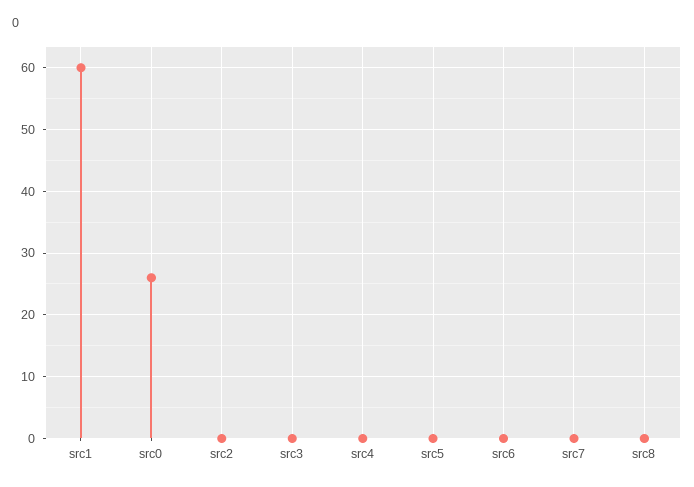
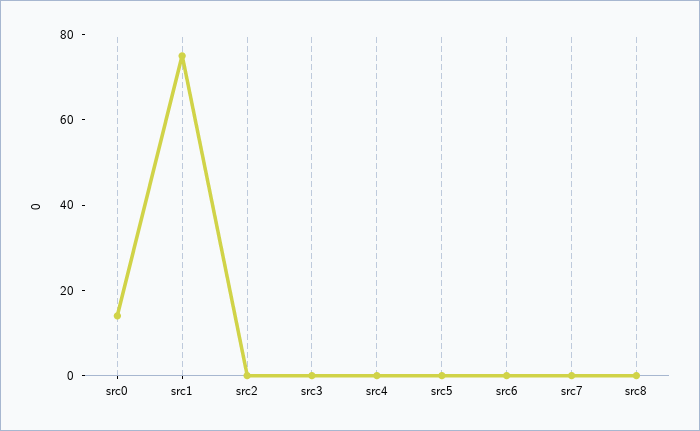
  {
-   "src1": 60,
+   "src1": 75,
-   "src0": 26,
+   "src0": 15,
    "src2": 0,
    "src3": 0,
    "src4": 0,
    "src5": 0,
    "src6": 0,
    "src7": 0,
    "src8": 0
  }

